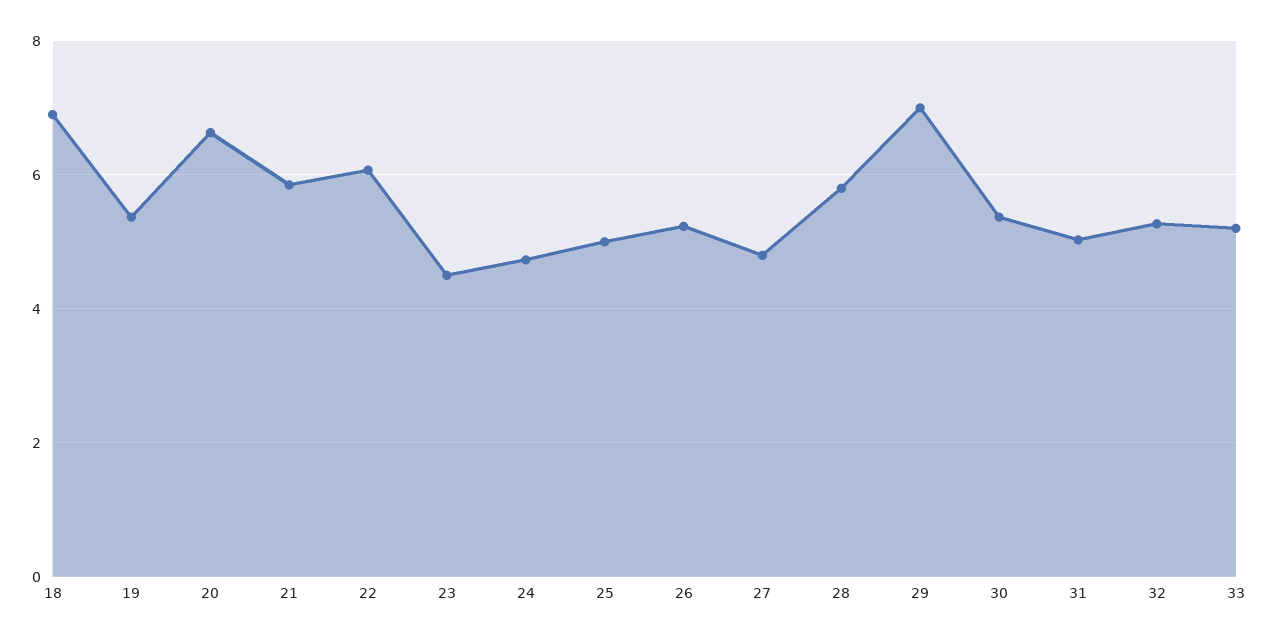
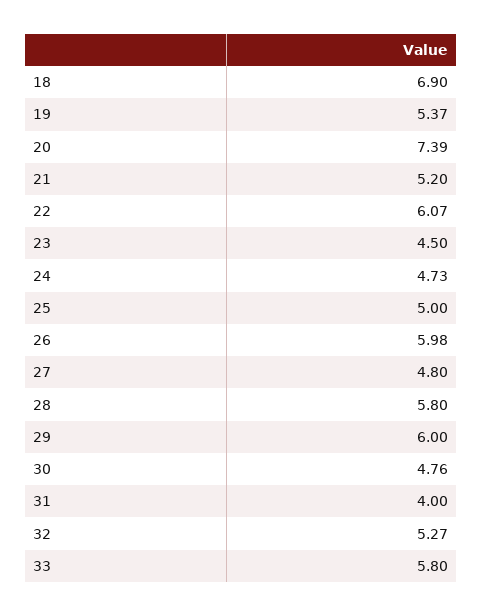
  {
    "18": 6.9,
    "19": 5.37,
-   "20": 6.6,
+   "20": 7.39,
-   "21": 5.8,
+   "21": 5.2,
    "22": 6.07,
    "23": 4.5,
    "24": 4.73,
    "25": 5,
-   "26": 5.2,
+   "26": 5.98,
    "27": 4.8,
    "28": 5.8,
-   "29": 7,
+   "29": 6,
-   "30": 5.4,
+   "30": 4.76,
-   "31": 5,
+   "31": 4,
    "32": 5.27,
-   "33": 5.2
+   "33": 5.8
  }

